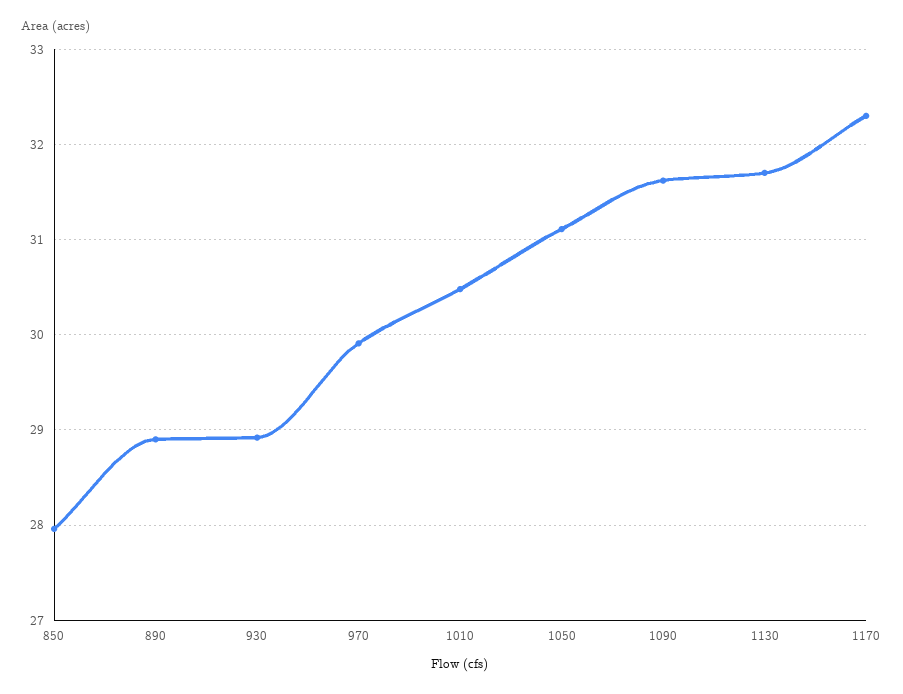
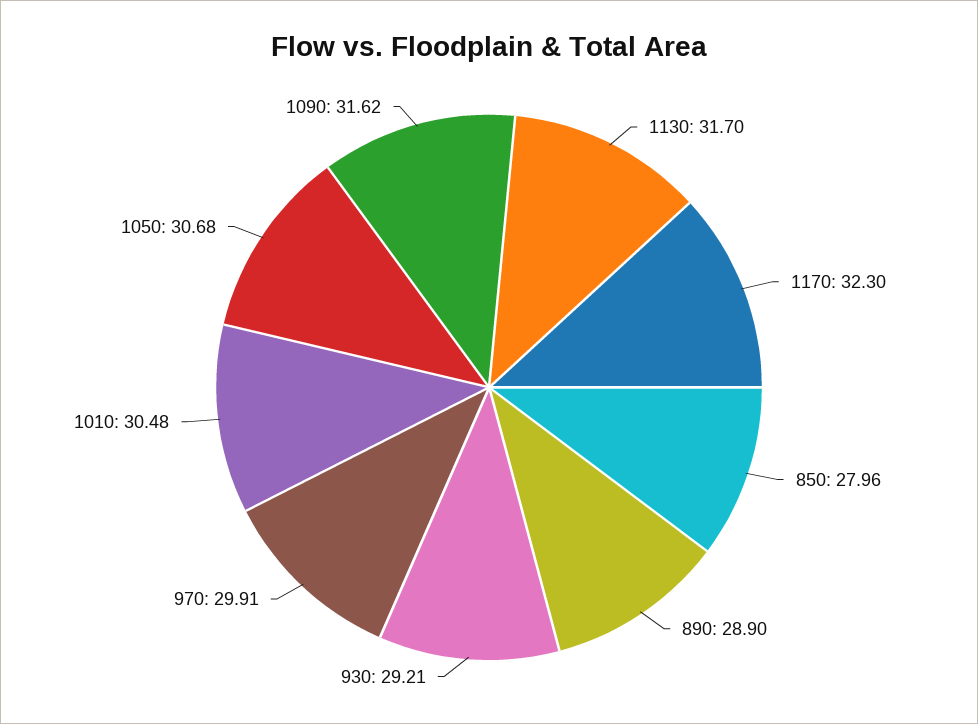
  {
    "850": 27.96,
    "890": 28.9,
-   "930": 28.9,
+   "930": 29.21,
    "970": 29.91,
    "1010": 30.48,
-   "1050": 31.1,
+   "1050": 30.68,
    "1090": 31.62,
    "1130": 31.7,
    "1170": 32.3
  }

